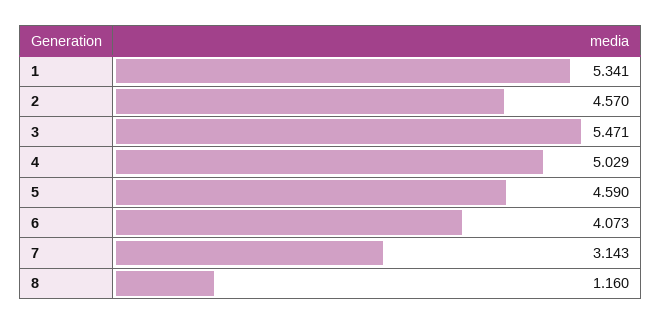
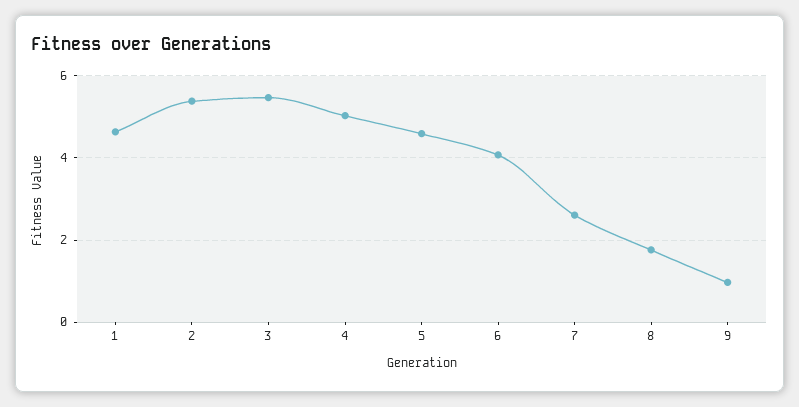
  {
-   "1": 5.341,
+   "1": 4.6,
-   "2": 4.57,
+   "2": 5.4,
    "3": 5.471,
    "4": 5.029,
    "5": 4.59,
    "6": 4.073,
-   "7": 3.143,
+   "7": 2.6,
-   "8": 1.16
+   "8": 1.8,
+   "9": 1
  }

